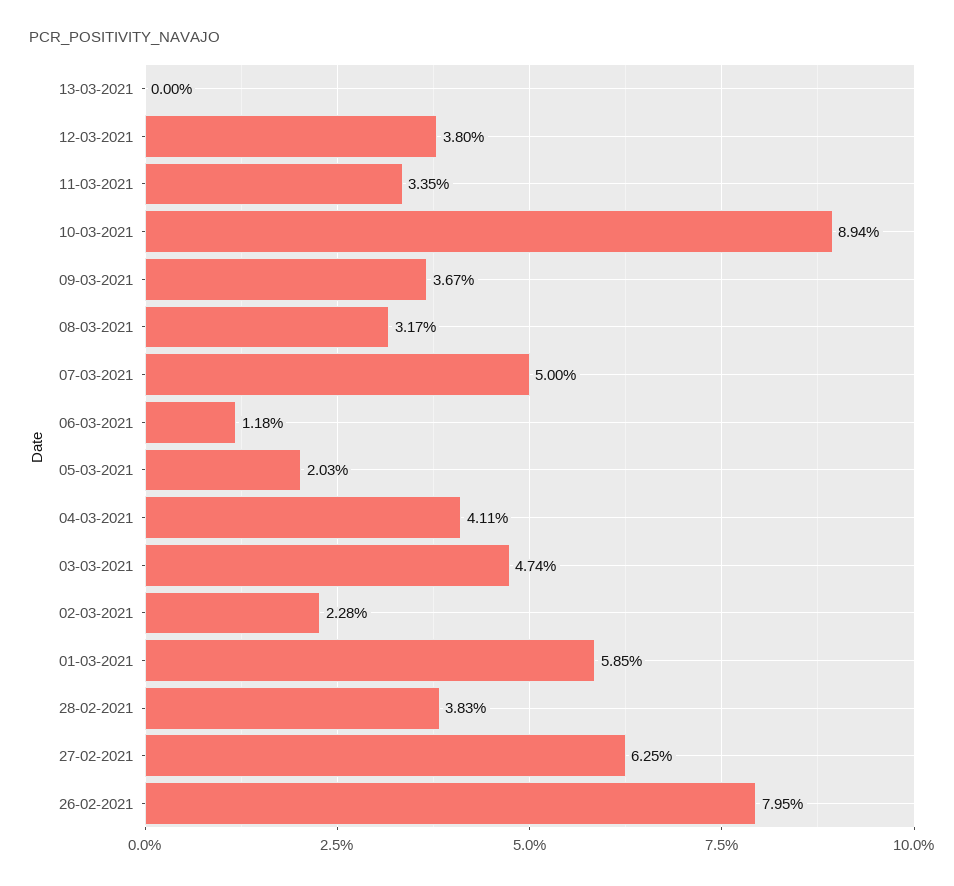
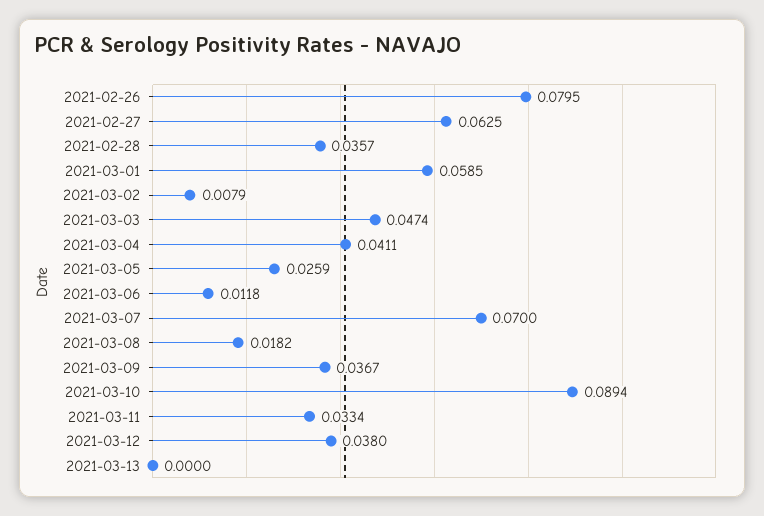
  {
    "13-03-2021": 0,
    "12-03-2021": 0.038,
-   "11-03-2021": 0.0335,
+   "11-03-2021": 0.0334,
    "10-03-2021": 0.0894,
    "09-03-2021": 0.0367,
-   "08-03-2021": 0.0317,
+   "08-03-2021": 0.0182,
-   "07-03-2021": 0.05,
+   "07-03-2021": 0.07,
    "06-03-2021": 0.0118,
-   "05-03-2021": 0.0203,
+   "05-03-2021": 0.0259,
    "04-03-2021": 0.0411,
    "03-03-2021": 0.0474,
-   "02-03-2021": 0.0228,
+   "02-03-2021": 0.0079,
    "01-03-2021": 0.0585,
-   "28-02-2021": 0.0383,
+   "28-02-2021": 0.0357,
    "27-02-2021": 0.0625,
    "26-02-2021": 0.0795
  }

